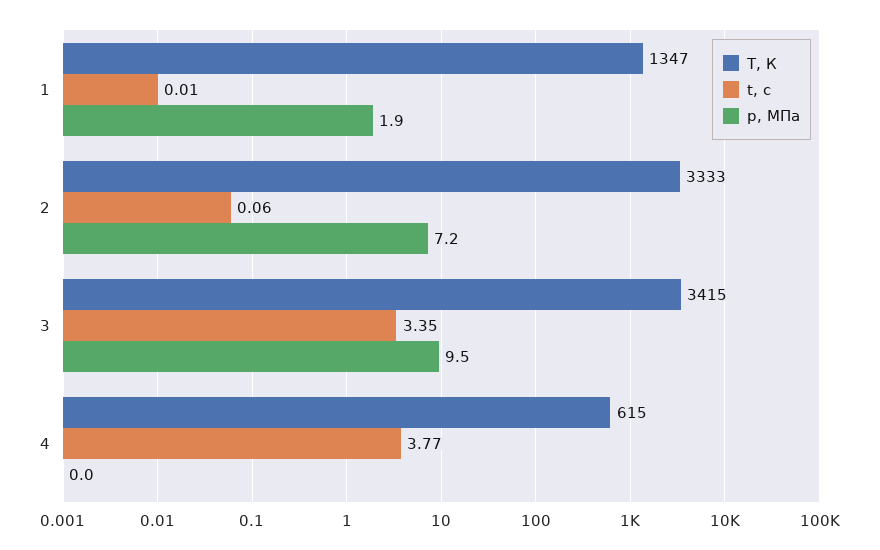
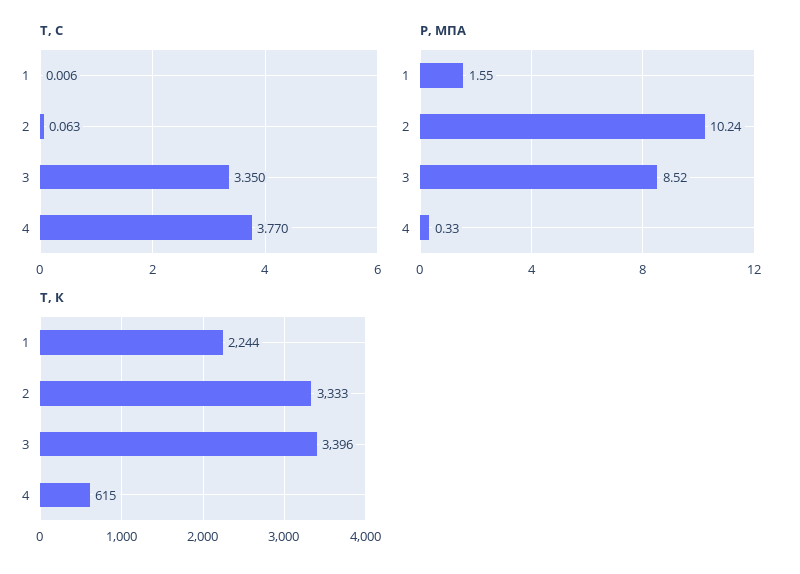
  {
    "T, К": {
-     "1": 1347,
+     "1": 2244,
      "2": 3333,
-     "3": 3415,
+     "3": 3396,
      "4": 615
    },
    "t, с": {
      "1": 0.006,
      "2": 0.063,
      "3": 3.35,
      "4": 3.77
    },
    "p, МПа": {
-     "1": 1.9,
+     "1": 1.55,
-     "2": 7.2,
+     "2": 10.24,
-     "3": 9.5,
+     "3": 8.52,
-     "4": 0
+     "4": 0.33
    }
  }

